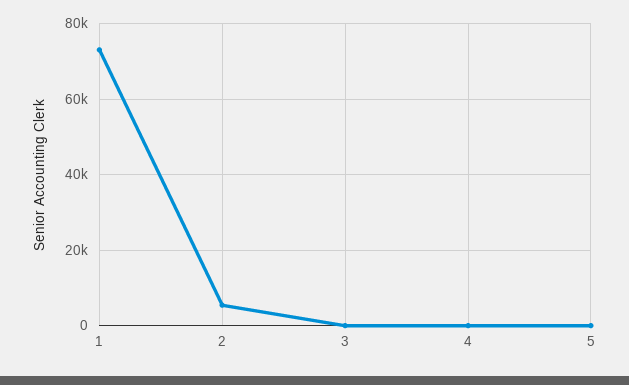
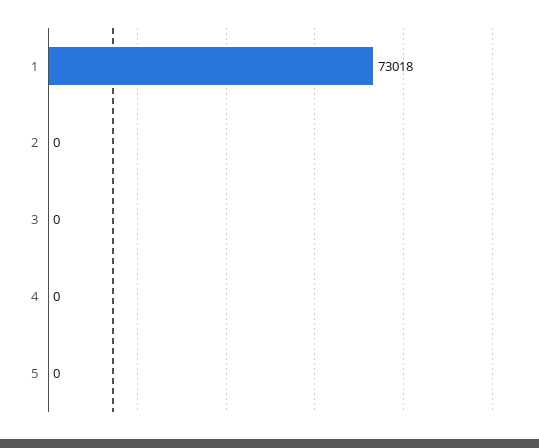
  {
    "1": 73018,
-   "2": 6000,
+   "2": 0,
    "3": 0,
    "4": 0,
    "5": 0
  }

